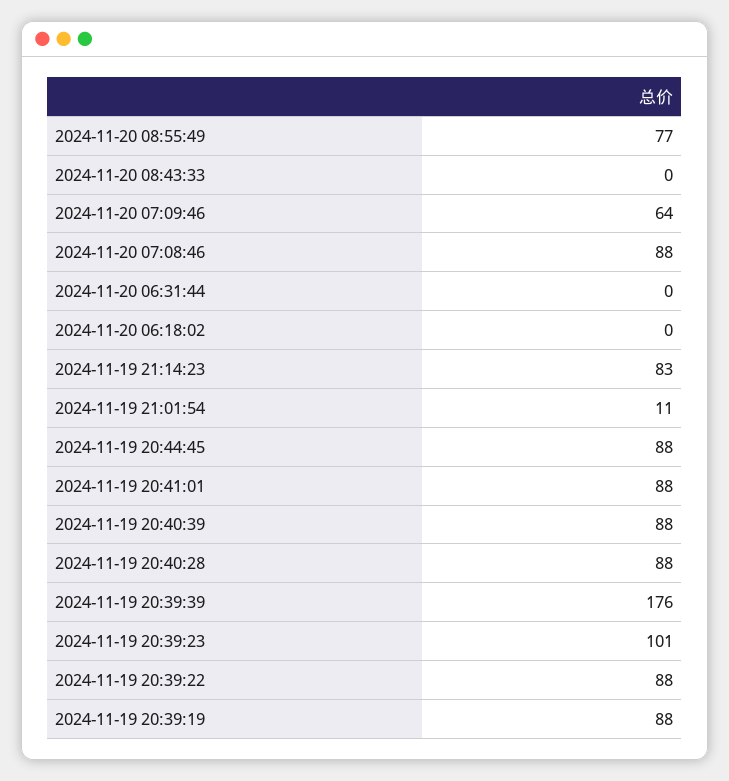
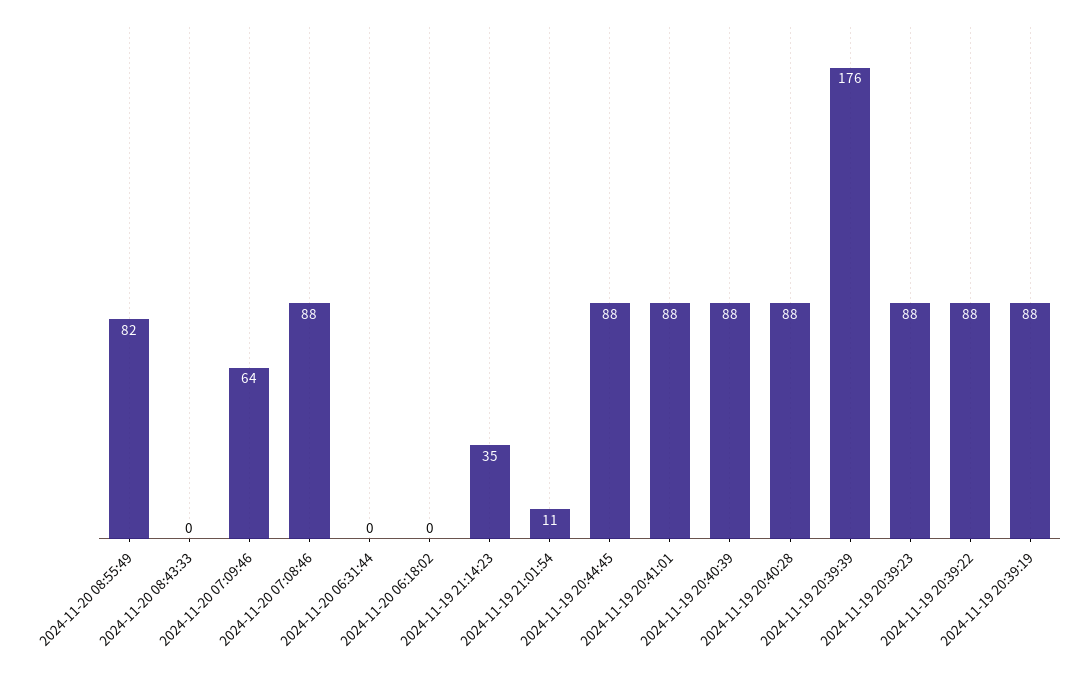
  {
-   "2024-11-20 08:55:49": 77,
+   "2024-11-20 08:55:49": 82,
    "2024-11-20 08:43:33": 0,
    "2024-11-20 07:09:46": 64,
    "2024-11-20 07:08:46": 88,
    "2024-11-20 06:31:44": 0,
    "2024-11-20 06:18:02": 0,
-   "2024-11-19 21:14:23": 83,
+   "2024-11-19 21:14:23": 35,
    "2024-11-19 21:01:54": 11,
    "2024-11-19 20:44:45": 88,
    "2024-11-19 20:41:01": 88,
    "2024-11-19 20:40:39": 88,
    "2024-11-19 20:40:28": 88,
    "2024-11-19 20:39:39": 176,
-   "2024-11-19 20:39:23": 101,
+   "2024-11-19 20:39:23": 88,
    "2024-11-19 20:39:22": 88,
    "2024-11-19 20:39:19": 88
  }

